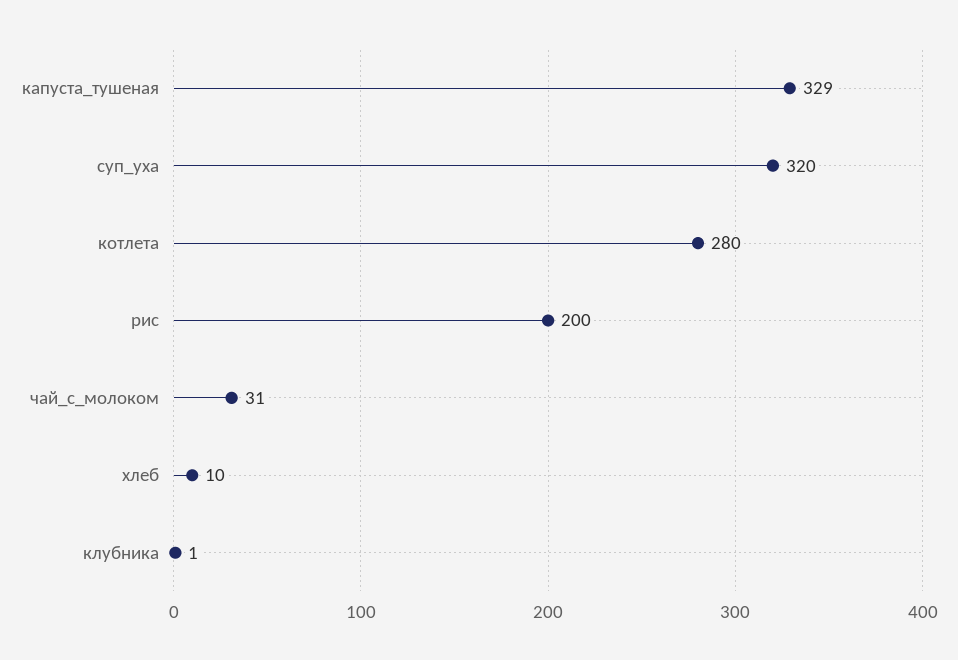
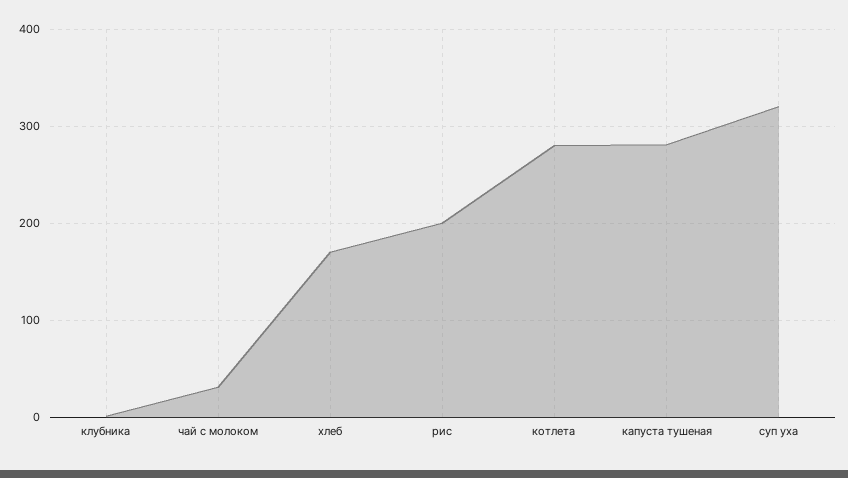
  {
-   "капуста_тушеная": 329,
+   "капуста_тушеная": 280,
    "суп_уха": 320,
    "котлета": 280,
    "рис": 200,
    "чай_с_молоком": 31,
-   "хлеб": 10,
+   "хлеб": 170,
    "клубника": 1
  }

